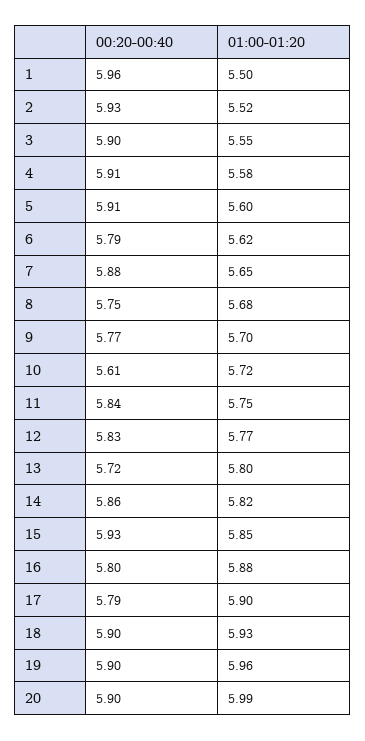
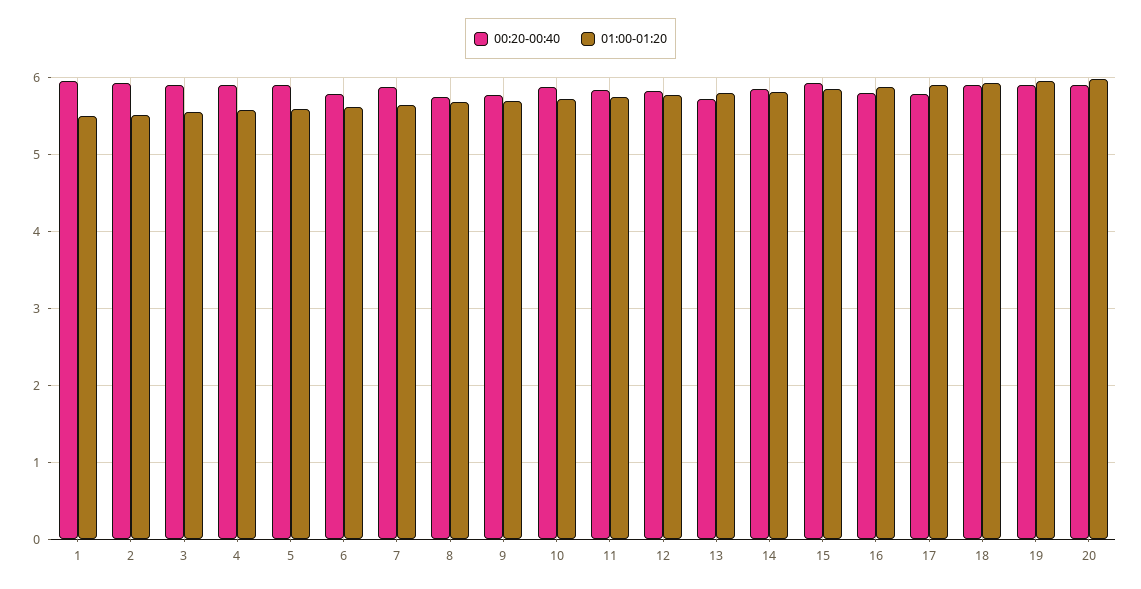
  {
    "00:20-00:40": {
      "1": 5.96,
      "2": 5.93,
      "3": 5.9,
      "4": 5.91,
      "5": 5.91,
      "6": 5.79,
      "7": 5.88,
      "8": 5.75,
      "9": 5.77,
-     "10": 5.61,
+     "10": 5.9,
      "11": 5.84,
      "12": 5.83,
      "13": 5.72,
      "14": 5.86,
      "15": 5.93,
      "16": 5.8,
      "17": 5.79,
      "18": 5.9,
      "19": 5.9,
      "20": 5.9
    },
    "01:00-01:20": {
      "1": 5.5,
      "2": 5.52,
      "3": 5.55,
      "4": 5.58,
      "5": 5.6,
      "6": 5.62,
      "7": 5.65,
      "8": 5.68,
      "9": 5.7,
      "10": 5.72,
      "11": 5.75,
      "12": 5.77,
      "13": 5.8,
      "14": 5.82,
      "15": 5.85,
      "16": 5.88,
      "17": 5.9,
      "18": 5.93,
      "19": 5.96,
      "20": 5.99
    }
  }

